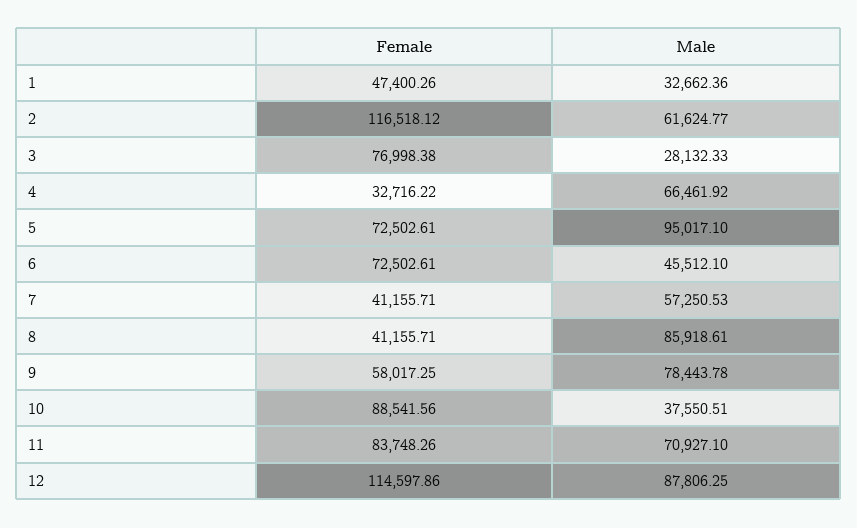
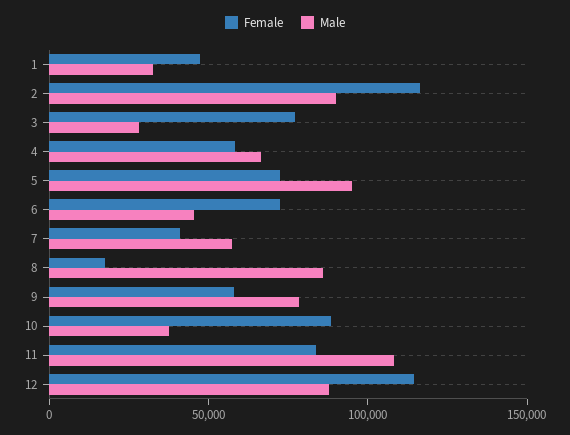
  {
    "Female": {
      "1": 47400.26,
      "2": 116518.12,
      "3": 76998.38,
-     "4": 32716.22,
+     "4": 60000,
      "5": 72502.61,
      "6": 72502.61,
      "7": 41155.71,
-     "8": 41155.71,
+     "8": 20000,
      "9": 58017.25,
      "10": 88541.56,
      "11": 83748.26,
      "12": 114597.86
    },
    "Male": {
      "1": 32662.36,
-     "2": 61624.77,
+     "2": 90000,
      "3": 28132.33,
      "4": 66461.92,
      "5": 95017.1,
      "6": 45512.1,
      "7": 57250.53,
      "8": 85918.61,
      "9": 78443.78,
      "10": 37550.51,
-     "11": 70927.1,
+     "11": 110000,
      "12": 87806.25
    }
  }

